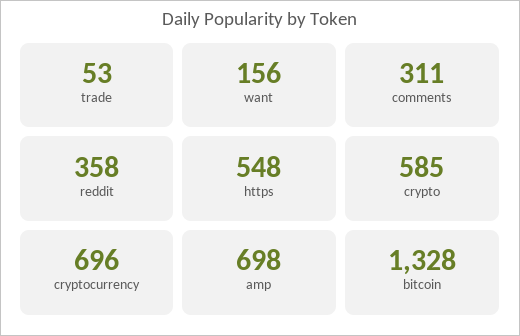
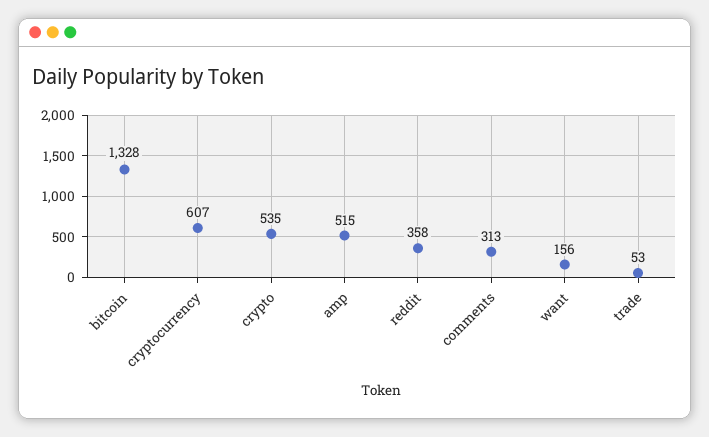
  {
    "trade": 53,
    "want": 156,
-   "comments": 311,
+   "comments": 313,
    "reddit": 358,
-   "https": 548,
-   "crypto": 585,
+   "crypto": 535,
-   "cryptocurrency": 696,
+   "cryptocurrency": 607,
-   "amp": 698,
+   "amp": 515,
    "bitcoin": 1328
  }

